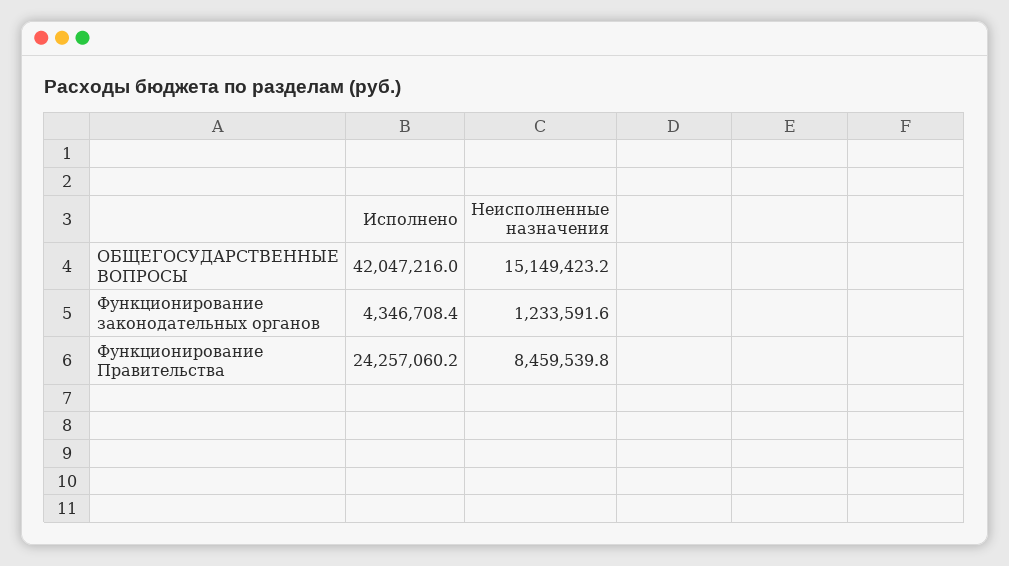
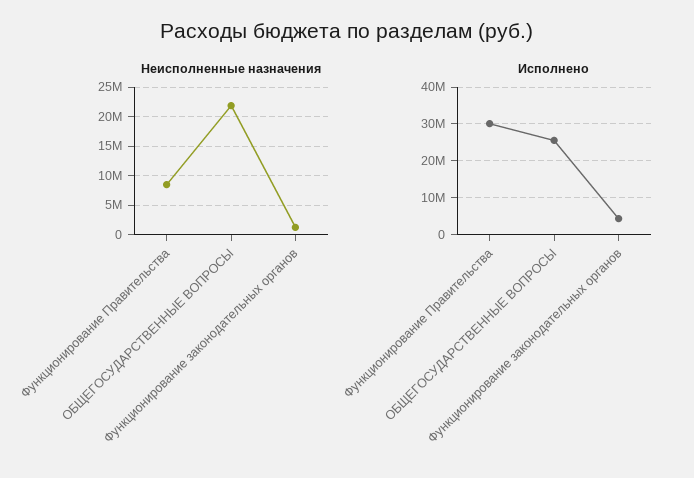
  {
    "Исполнено": {
-     "ОБЩЕГОСУДАРСТВЕННЫЕ ВОПРОСЫ": 42047216,
+     "ОБЩЕГОСУДАРСТВЕННЫЕ ВОПРОСЫ": 26000000,
      "Функционирование законодательных органов": 4346708.4,
-     "Функционирование Правительства": 24257060.2
+     "Функционирование Правительства": 30000000
    },
    "Неисполненные назначения": {
-     "ОБЩЕГОСУДАРСТВЕННЫЕ ВОПРОСЫ": 15149423.2,
+     "ОБЩЕГОСУДАРСТВЕННЫЕ ВОПРОСЫ": 22500000,
      "Функционирование законодательных органов": 1233591.6,
      "Функционирование Правительства": 8459539.8
    }
  }

